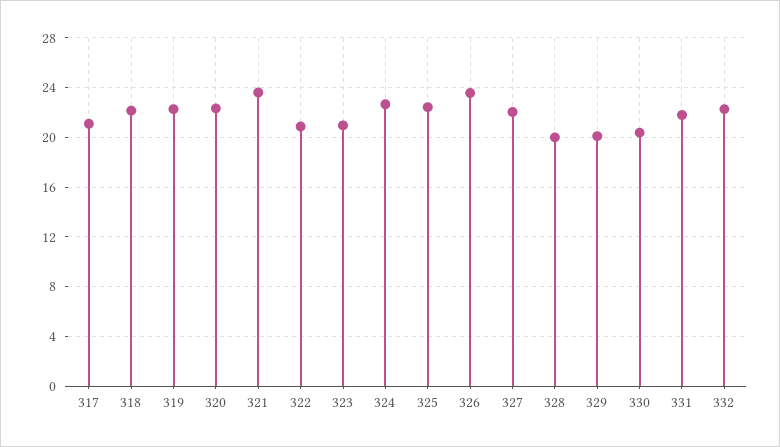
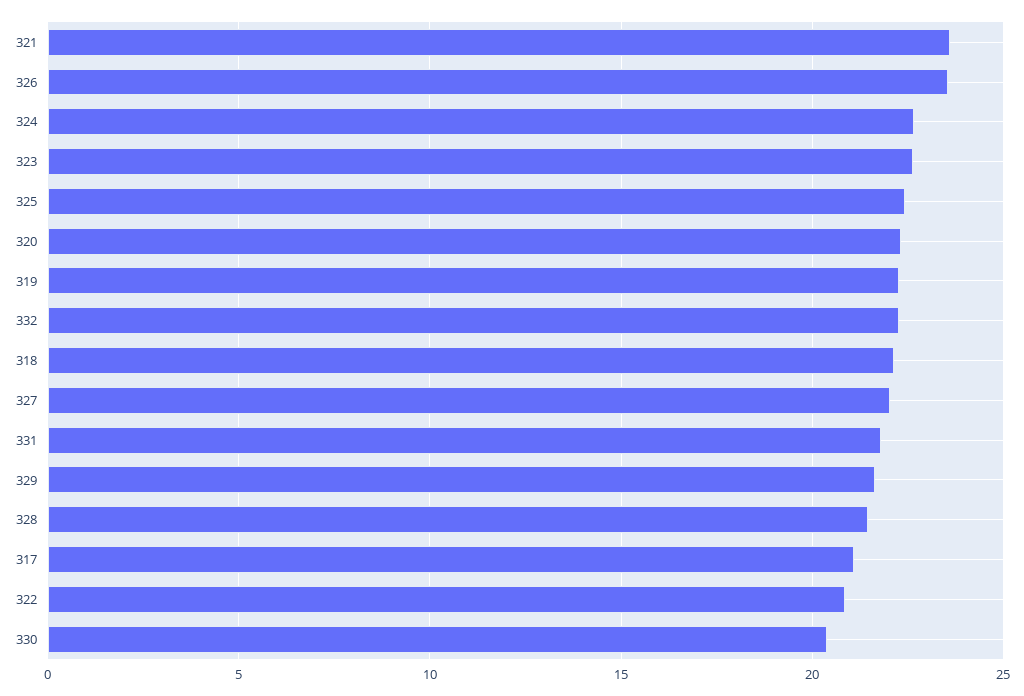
  {
    "317": 21,
    "318": 22,
    "319": 22.5,
    "320": 22.5,
    "321": 23.5,
    "322": 21,
-   "323": 21,
+   "323": 22.5,
    "324": 22.5,
    "325": 22.5,
    "326": 23.5,
    "327": 22,
-   "328": 20,
+   "328": 21.5,
-   "329": 20,
+   "329": 21.5,
    "330": 20.5,
    "331": 22,
    "332": 22.5
  }

